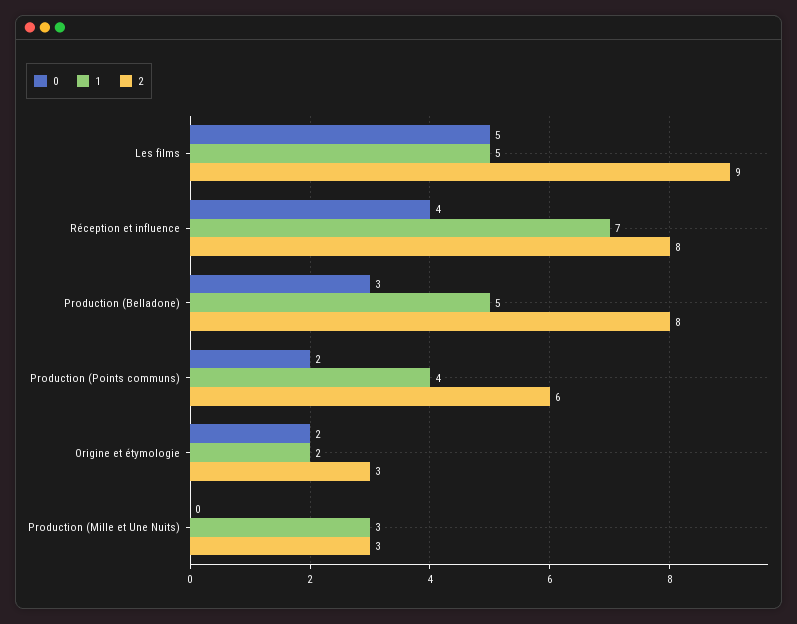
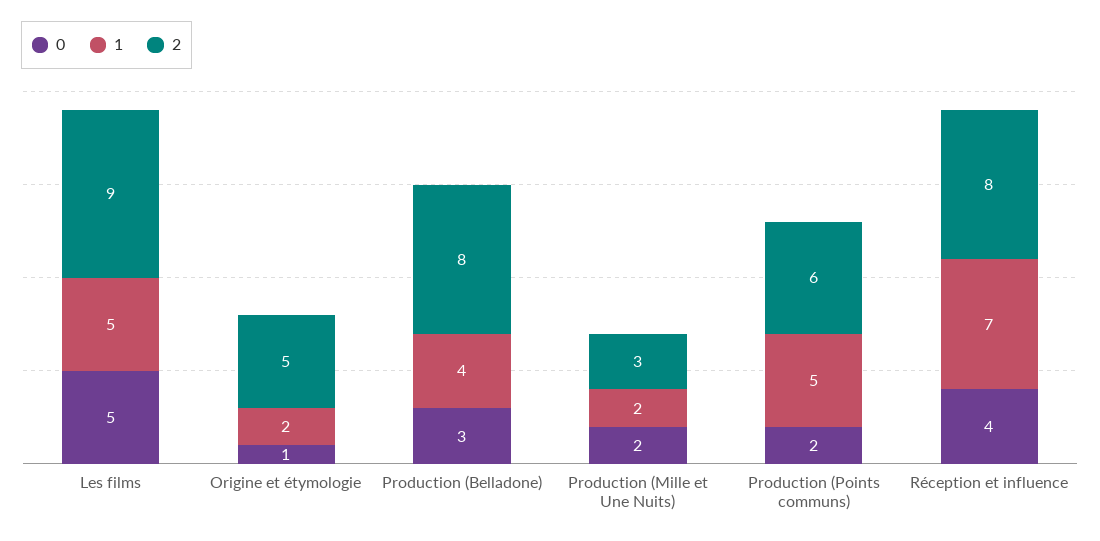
  {
    "0": {
      "Les films": 5,
      "Réception et influence": 4,
      "Production (Belladone)": 3,
      "Production (Points communs)": 2,
-     "Origine et étymologie": 2,
+     "Origine et étymologie": 1,
-     "Production (Mille et Une Nuits)": 0
+     "Production (Mille et Une Nuits)": 2
    },
    "1": {
      "Les films": 5,
      "Réception et influence": 7,
-     "Production (Belladone)": 5,
+     "Production (Belladone)": 4,
-     "Production (Points communs)": 4,
+     "Production (Points communs)": 5,
      "Origine et étymologie": 2,
-     "Production (Mille et Une Nuits)": 3
+     "Production (Mille et Une Nuits)": 2
    },
    "2": {
      "Les films": 9,
      "Réception et influence": 8,
      "Production (Belladone)": 8,
      "Production (Points communs)": 6,
-     "Origine et étymologie": 3,
+     "Origine et étymologie": 5,
      "Production (Mille et Une Nuits)": 3
    }
  }

